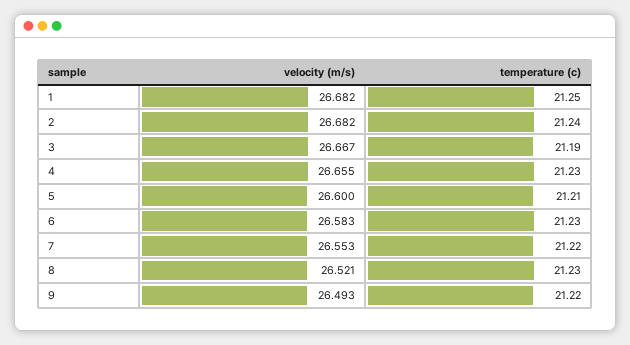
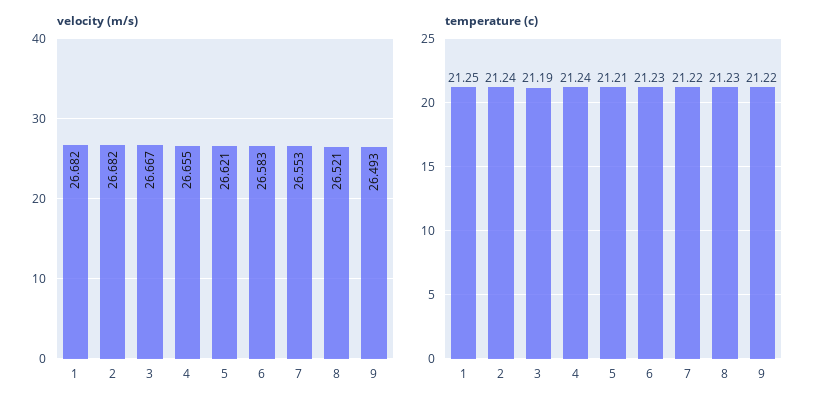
  {
    "velocity (m/s)": {
      "1": 26.682,
      "2": 26.682,
      "3": 26.667,
      "4": 26.655,
-     "5": 26.6,
+     "5": 26.621,
      "6": 26.583,
      "7": 26.553,
      "8": 26.521,
      "9": 26.493
    },
    "temperature (c)": {
      "1": 21.25,
      "2": 21.24,
      "3": 21.19,
-     "4": 21.23,
+     "4": 21.24,
      "5": 21.21,
      "6": 21.23,
      "7": 21.22,
      "8": 21.23,
      "9": 21.22
    }
  }

